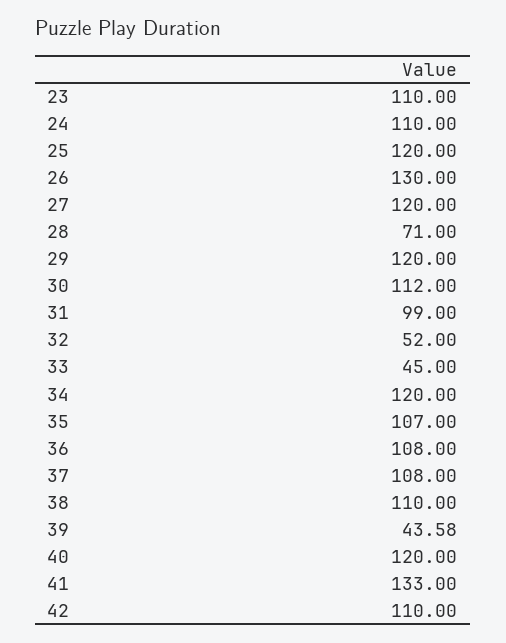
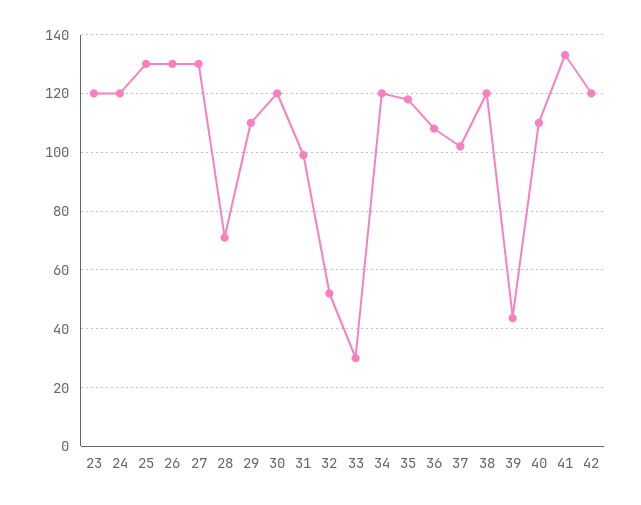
  {
-   "23": 110,
+   "23": 120,
-   "24": 110,
+   "24": 120,
-   "25": 120,
+   "25": 130,
    "26": 130,
-   "27": 120,
+   "27": 130,
    "28": 71,
-   "29": 120,
+   "29": 110,
-   "30": 112,
+   "30": 120,
    "31": 99,
    "32": 52,
-   "33": 45,
+   "33": 30,
    "34": 120,
-   "35": 107,
+   "35": 117.5,
    "36": 108,
-   "37": 108,
+   "37": 102.5,
-   "38": 110,
+   "38": 120,
    "39": 43.58,
-   "40": 120,
+   "40": 110,
    "41": 133,
-   "42": 110
+   "42": 120
  }

